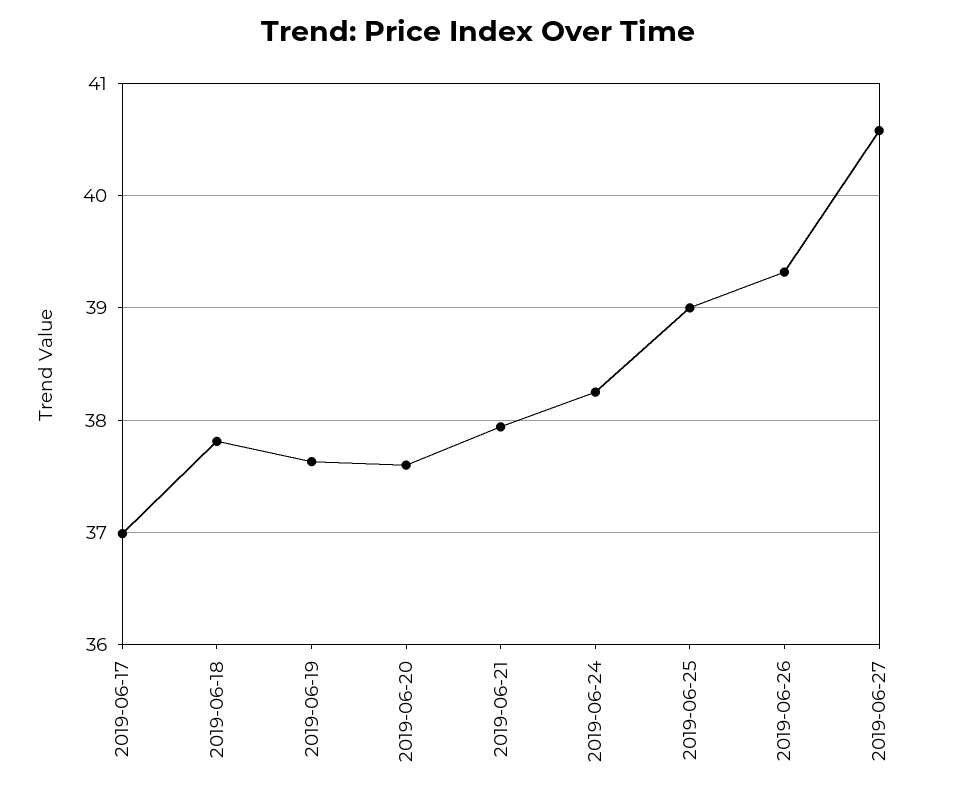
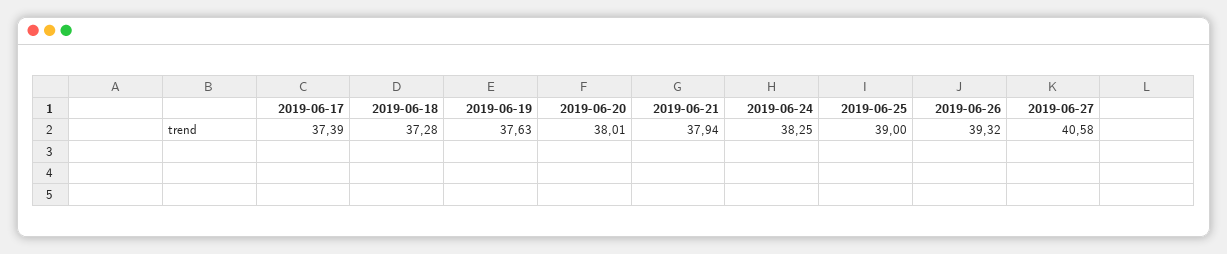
  {
-   "2019-06-17": 37,
+   "2019-06-17": 37.39,
-   "2019-06-18": 37.8,
+   "2019-06-18": 37.28,
    "2019-06-19": 37.63,
-   "2019-06-20": 37.6,
+   "2019-06-20": 38.01,
    "2019-06-21": 37.94,
    "2019-06-24": 38.25,
    "2019-06-25": 39,
    "2019-06-26": 39.32,
    "2019-06-27": 40.58
  }

